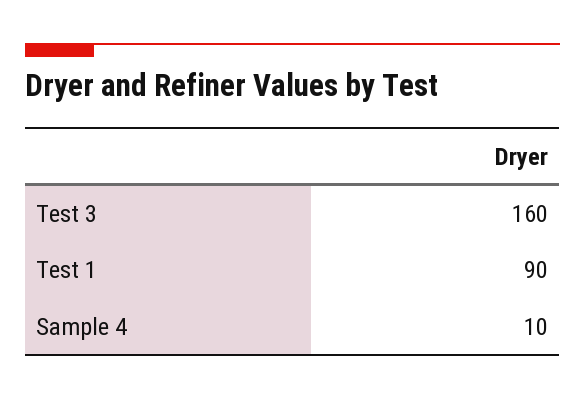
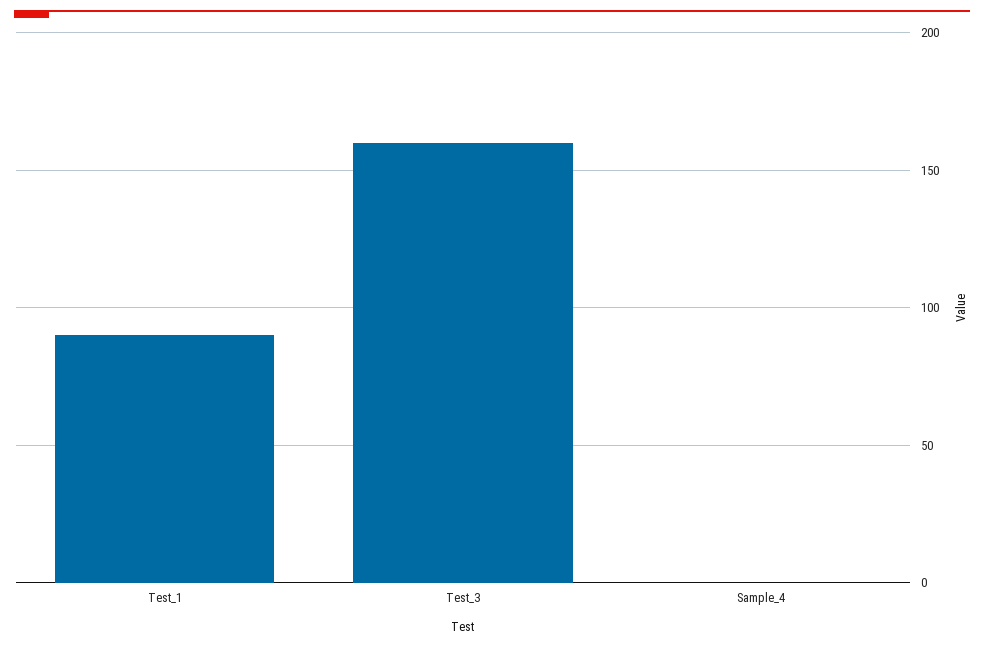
  {
    "Test 3": 160,
    "Test 1": 90,
-   "Sample 4": 10
+   "Sample 4": 0
  }

